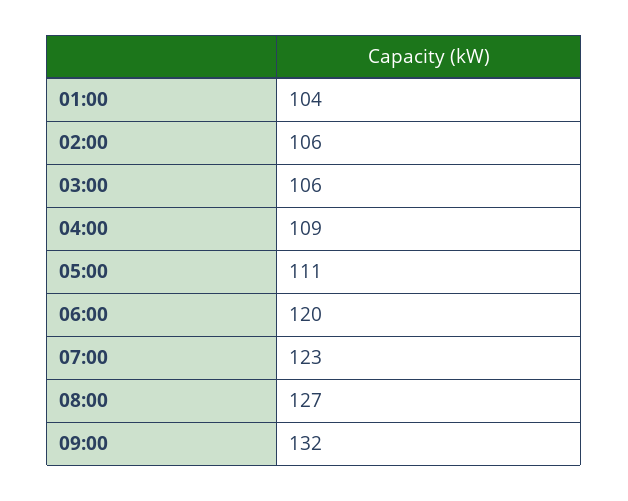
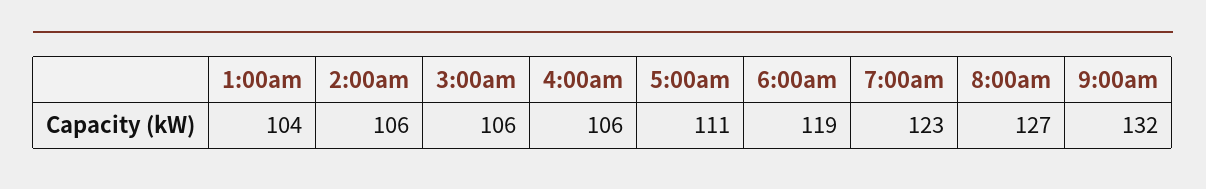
  {
    "01:00": 104,
    "02:00": 106,
    "03:00": 106,
-   "04:00": 109,
+   "04:00": 106,
    "05:00": 111,
-   "06:00": 120,
+   "06:00": 119,
    "07:00": 123,
    "08:00": 127,
    "09:00": 132
  }

